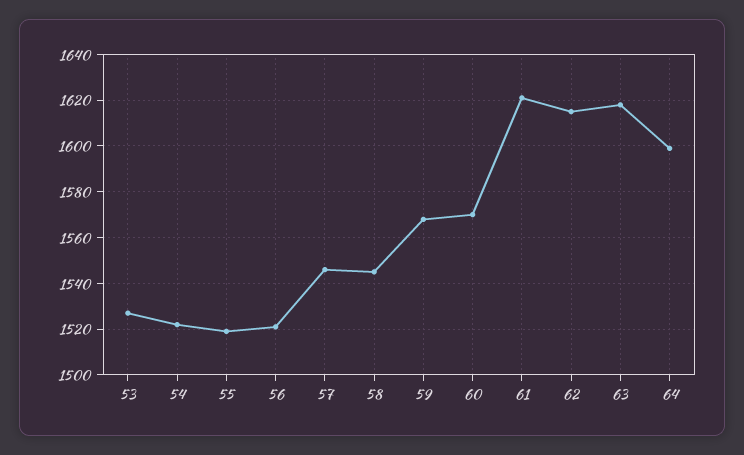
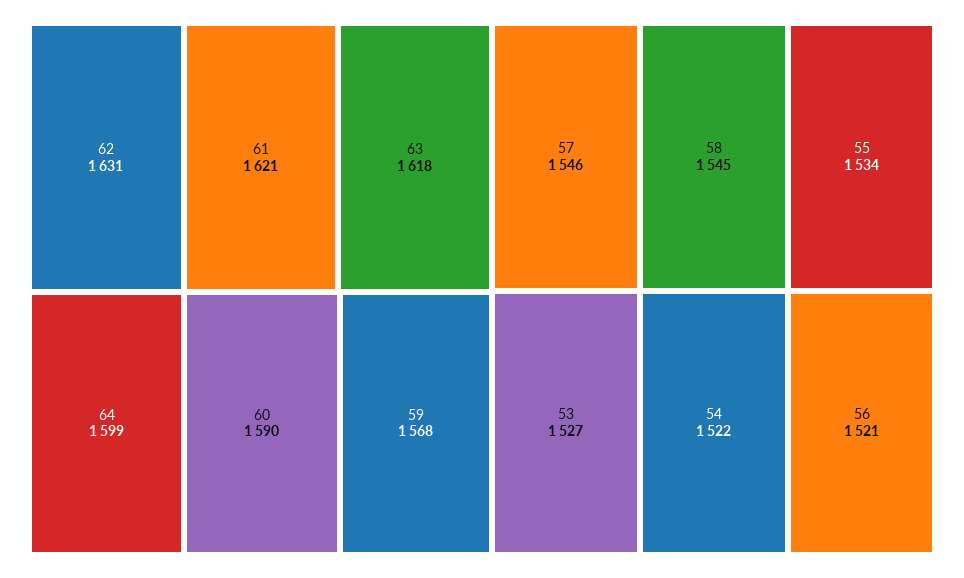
  {
    "53": 1527,
    "54": 1522,
-   "55": 1520,
+   "55": 1534,
    "56": 1521,
    "57": 1546,
    "58": 1545,
    "59": 1568,
-   "60": 1570,
+   "60": 1590,
    "61": 1621,
-   "62": 1615,
+   "62": 1631,
    "63": 1618,
    "64": 1599
  }

